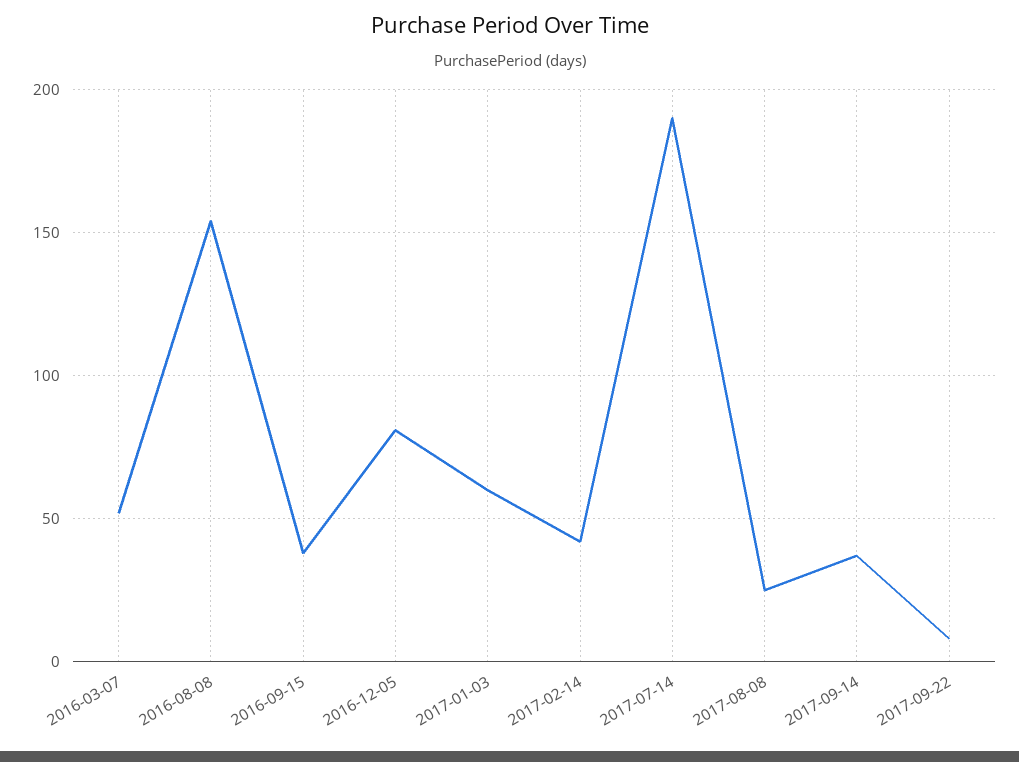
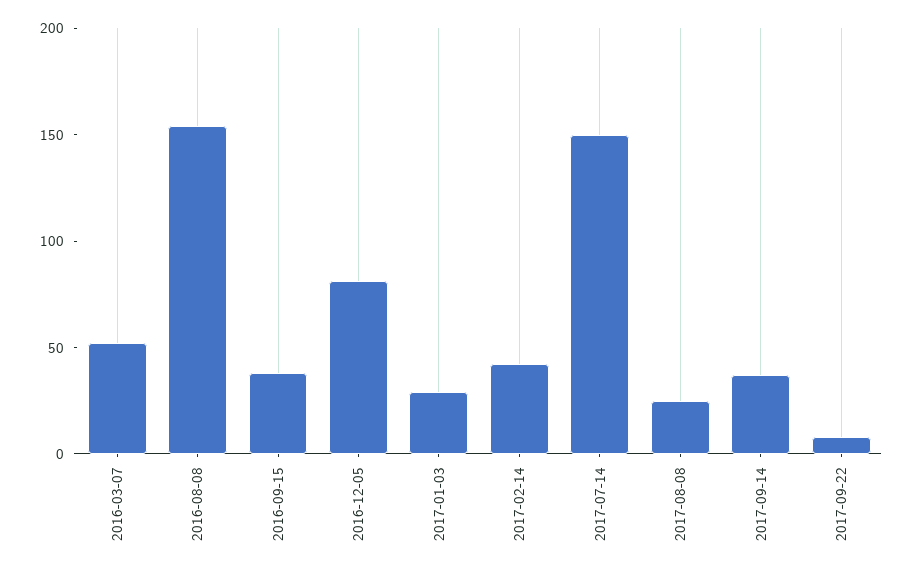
  {
    "2016-03-07": 50,
    "2016-08-08": 155,
    "2016-09-15": 40,
    "2016-12-05": 80,
-   "2017-01-03": 60,
+   "2017-01-03": 30,
    "2017-02-14": 40,
-   "2017-07-14": 190,
+   "2017-07-14": 150,
    "2017-08-08": 25,
    "2017-09-14": 35,
    "2017-09-22": 10
  }

